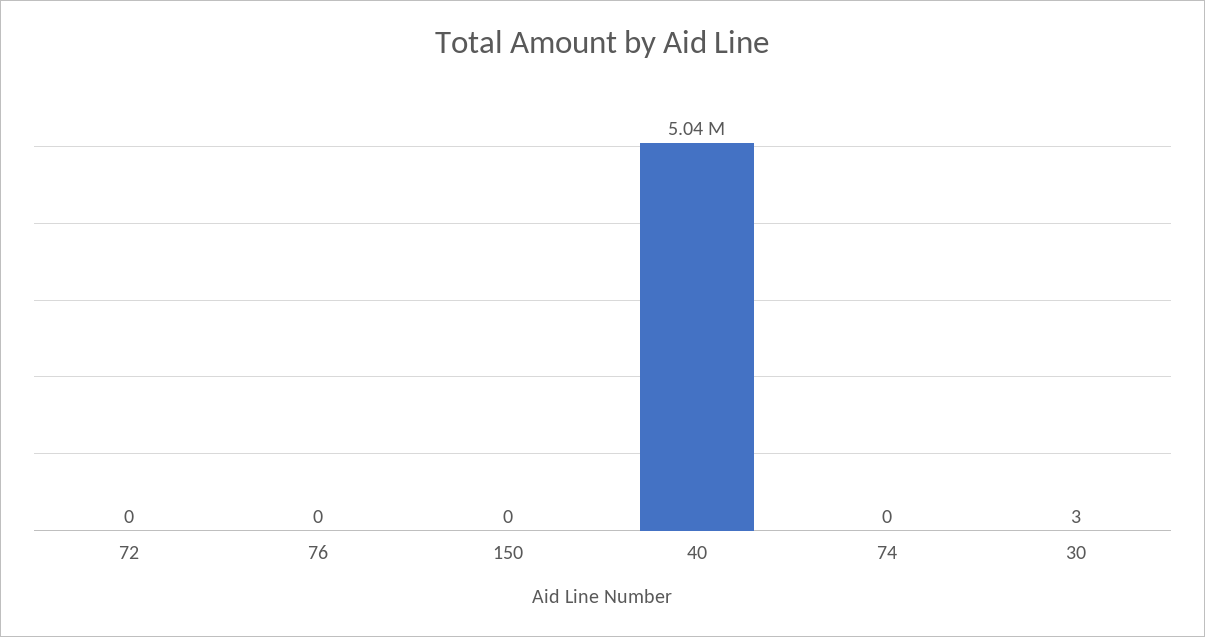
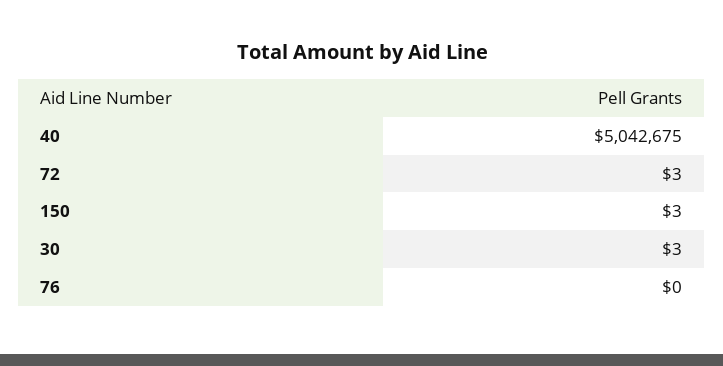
  {
-   "72": 0,
+   "72": 3,
    "76": 0,
-   "150": 0,
+   "150": 3,
    "40": 5042675,
-   "74": 0,
    "30": 3
  }

